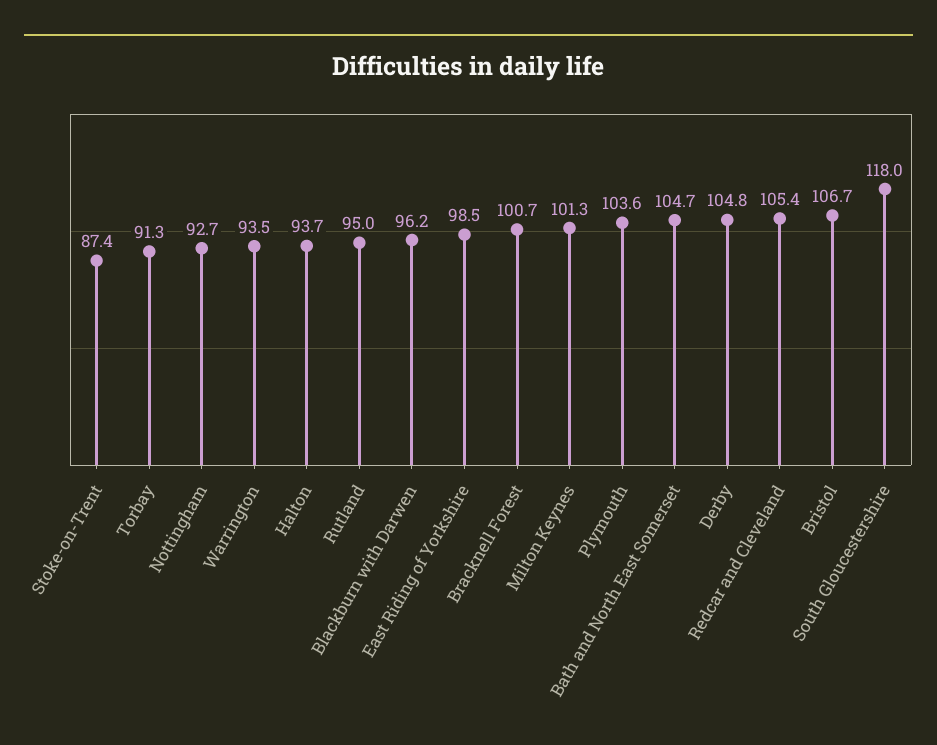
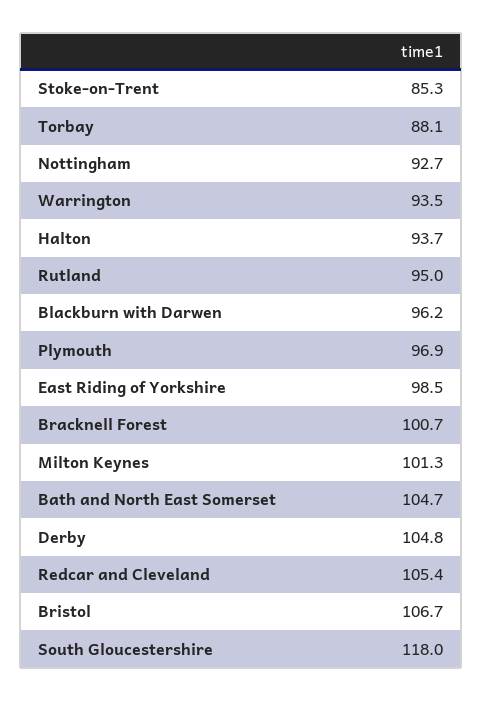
  {
-   "Stoke-on-Trent": 87.4,
+   "Stoke-on-Trent": 85.3,
-   "Torbay": 91.3,
+   "Torbay": 88.1,
    "Nottingham": 92.7,
    "Warrington": 93.5,
    "Halton": 93.7,
    "Rutland": 95,
    "Blackburn with Darwen": 96.2,
    "East Riding of Yorkshire": 98.5,
    "Bracknell Forest": 100.7,
    "Milton Keynes": 101.3,
-   "Plymouth": 103.6,
+   "Plymouth": 96.9,
    "Bath and North East Somerset": 104.7,
    "Derby": 104.8,
    "Redcar and Cleveland": 105.4,
    "Bristol": 106.7,
    "South Gloucestershire": 118
  }

